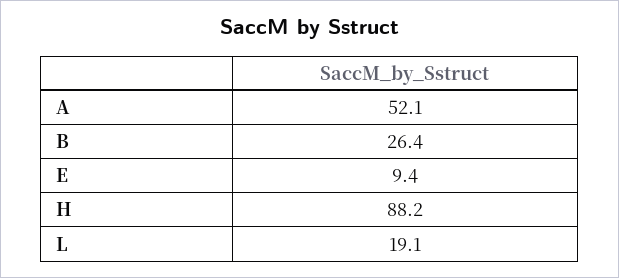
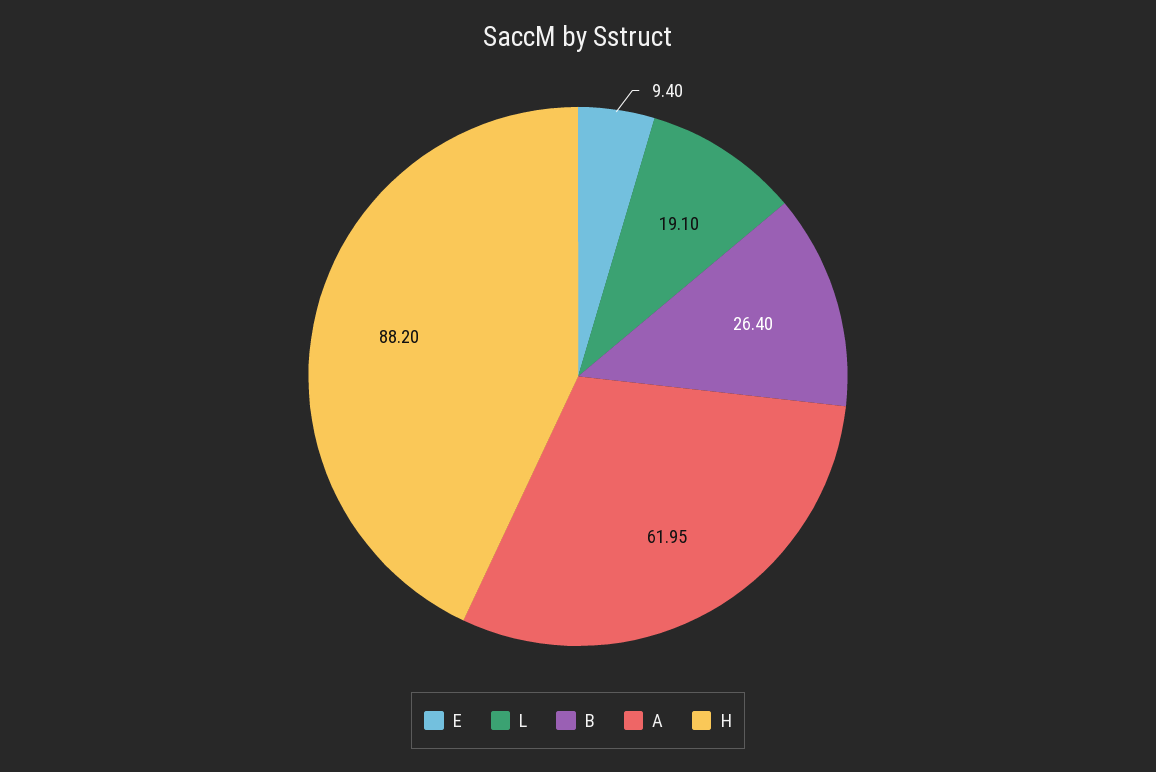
  {
-   "A": 52.1,
+   "A": 61.95,
    "B": 26.4,
    "E": 9.4,
    "H": 88.2,
    "L": 19.1
  }

